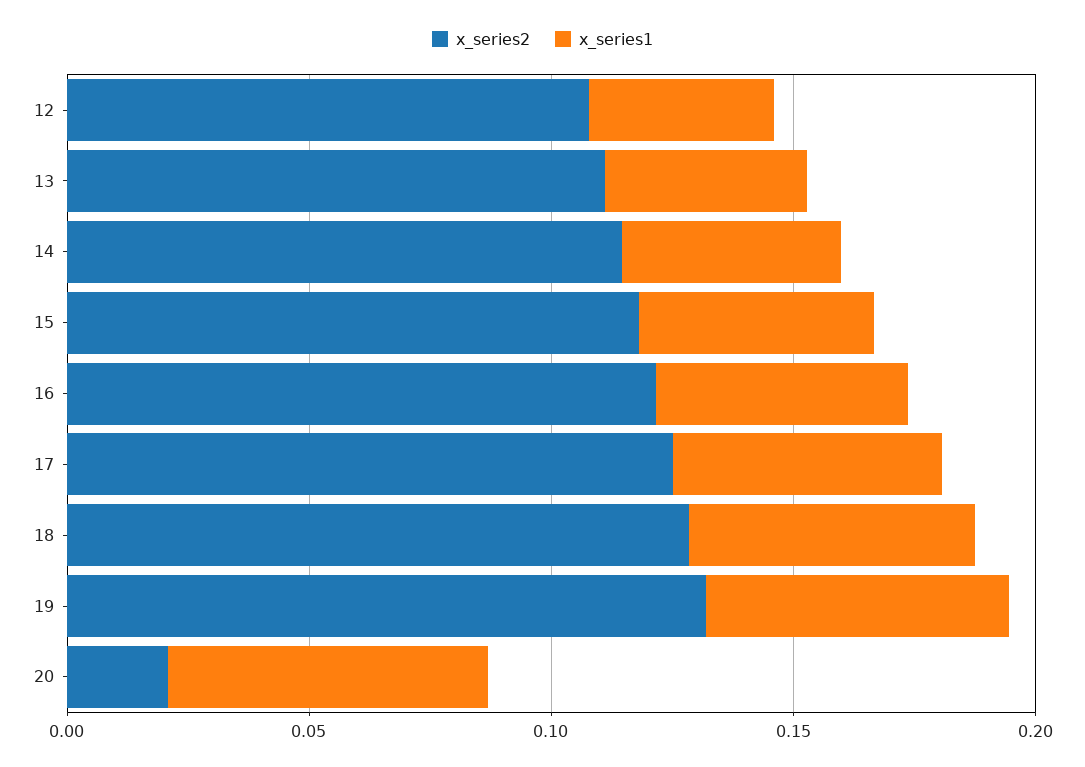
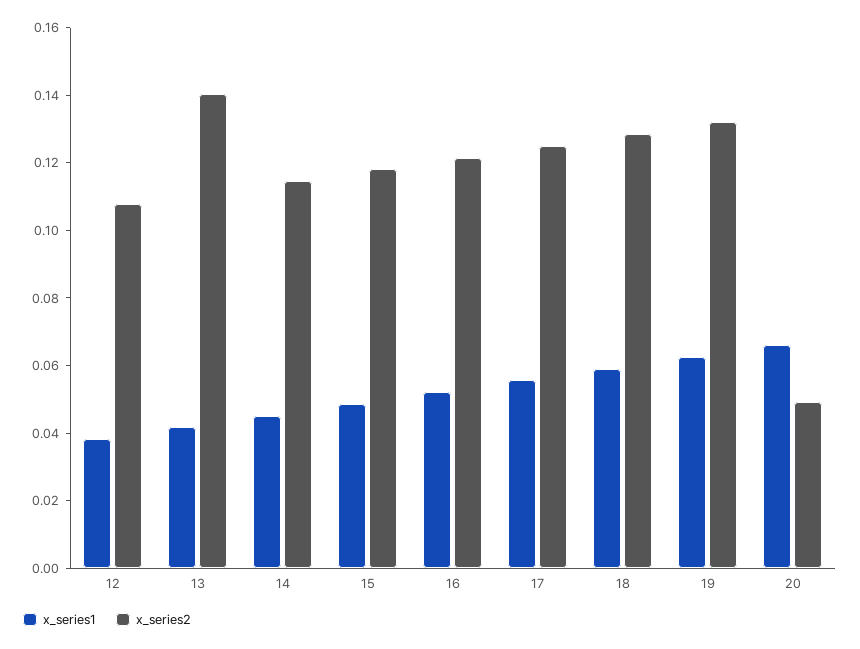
  {
    "x_series2": {
      "12": 0.11,
-     "13": 0.11,
+     "13": 0.14,
      "14": 0.115,
      "15": 0.12,
      "16": 0.12,
      "17": 0.125,
      "18": 0.13,
      "19": 0.13,
-     "20": 0.02
+     "20": 0.05
    },
    "x_series1": {
      "12": 0.04,
      "13": 0.04,
      "14": 0.045,
      "15": 0.05,
      "16": 0.05,
      "17": 0.055,
      "18": 0.06,
      "19": 0.065,
      "20": 0.065
    }
  }

